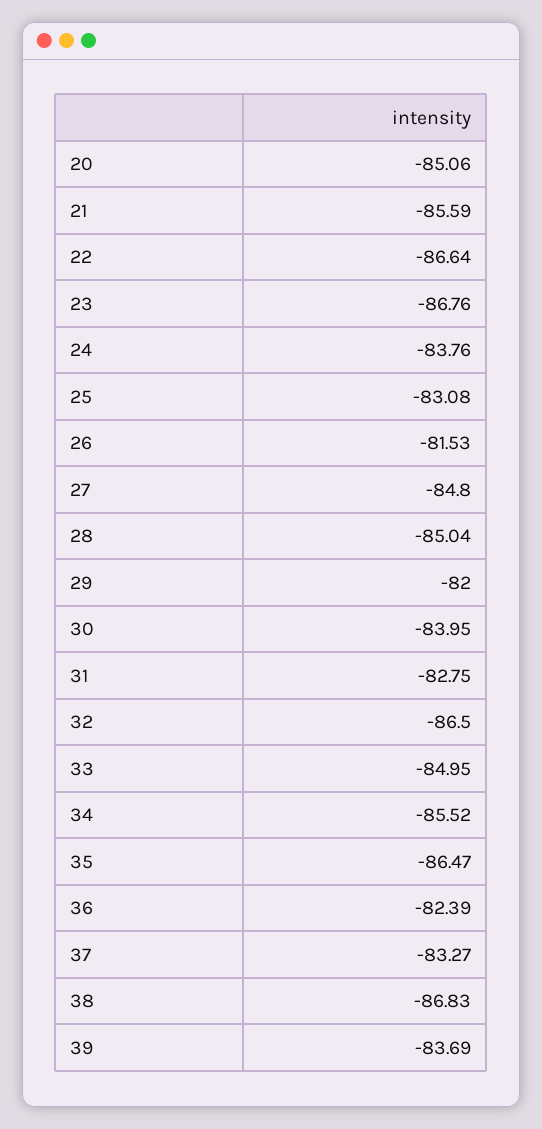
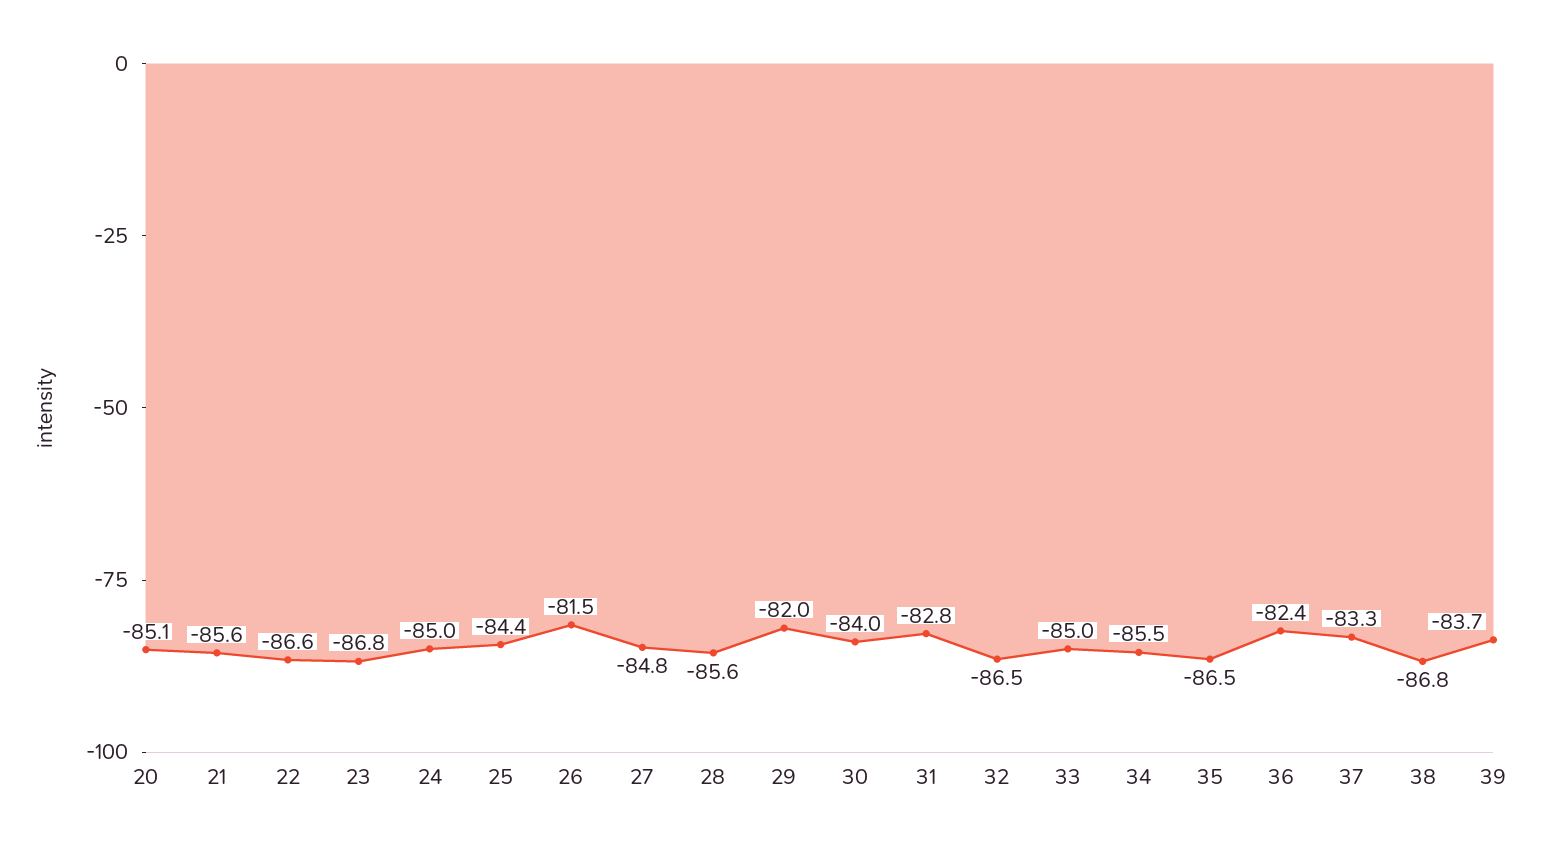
  {
    "20": -85.06,
    "21": -85.59,
    "22": -86.64,
    "23": -86.76,
-   "24": -83.76,
+   "24": -85,
-   "25": -83.08,
+   "25": -84.4,
    "26": -81.53,
    "27": -84.8,
-   "28": -85.04,
+   "28": -85.6,
    "29": -82,
    "30": -83.95,
    "31": -82.75,
    "32": -86.5,
    "33": -84.95,
    "34": -85.52,
    "35": -86.47,
    "36": -82.39,
    "37": -83.27,
    "38": -86.83,
    "39": -83.69
  }

